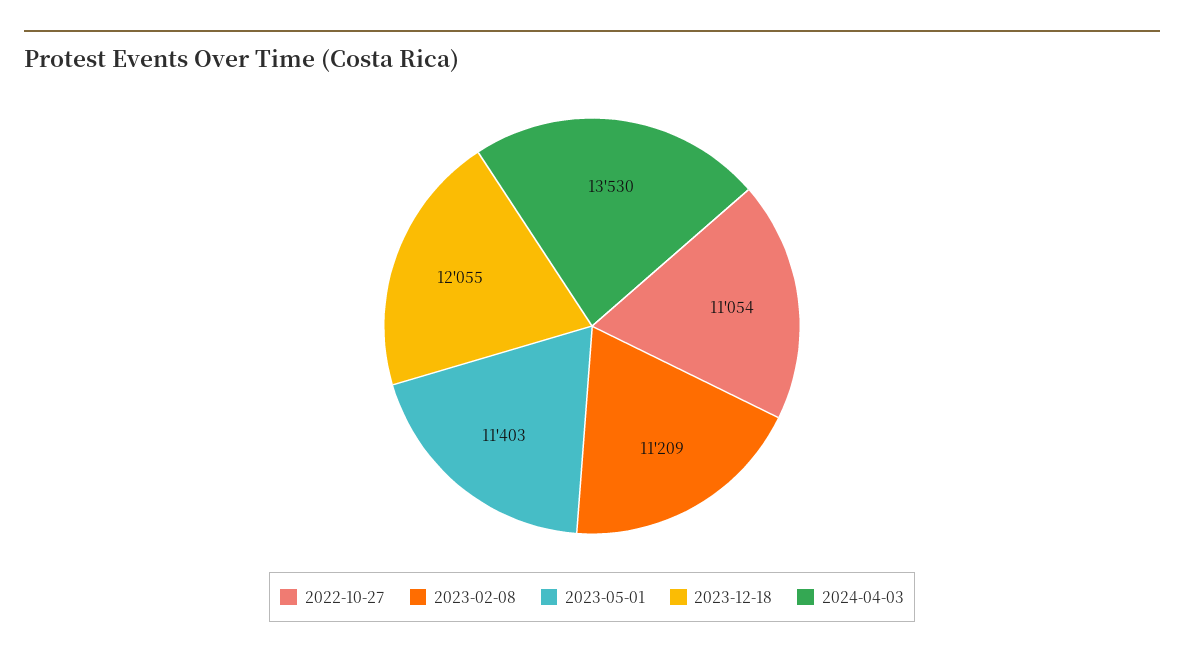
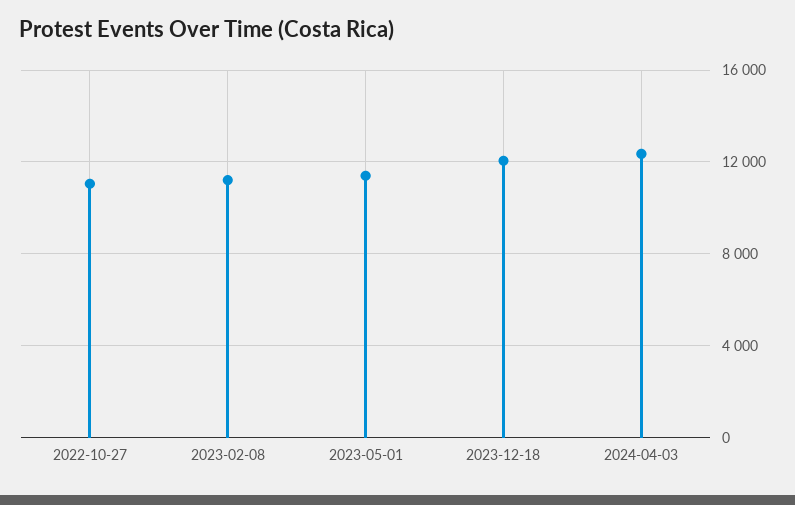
  {
    "2022-10-27": 11054,
    "2023-02-08": 11209,
    "2023-05-01": 11403,
    "2023-12-18": 12055,
-   "2024-04-03": 13530
+   "2024-04-03": 12500
  }

